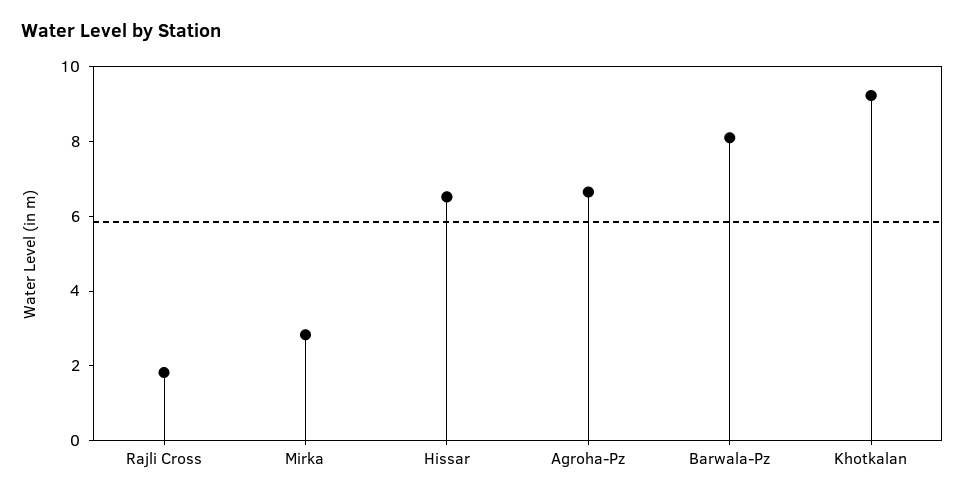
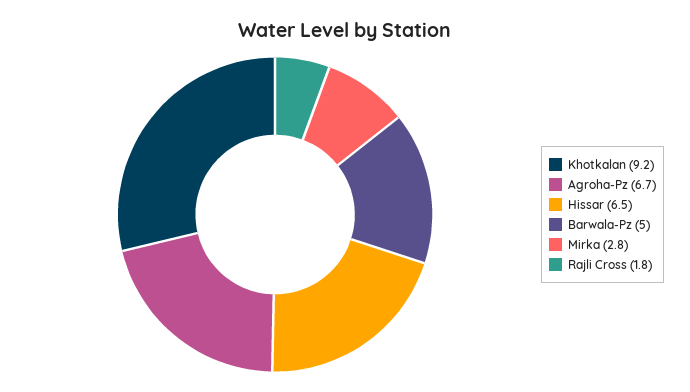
  {
    "Rajli Cross": 1.8,
    "Mirka": 2.8,
    "Hissar": 6.5,
    "Agroha-Pz": 6.7,
-   "Barwala-Pz": 8,
+   "Barwala-Pz": 5,
    "Khotkalan": 9.2
  }

